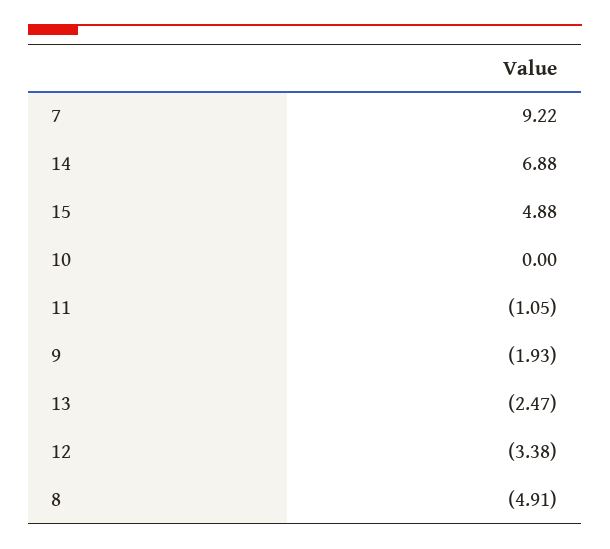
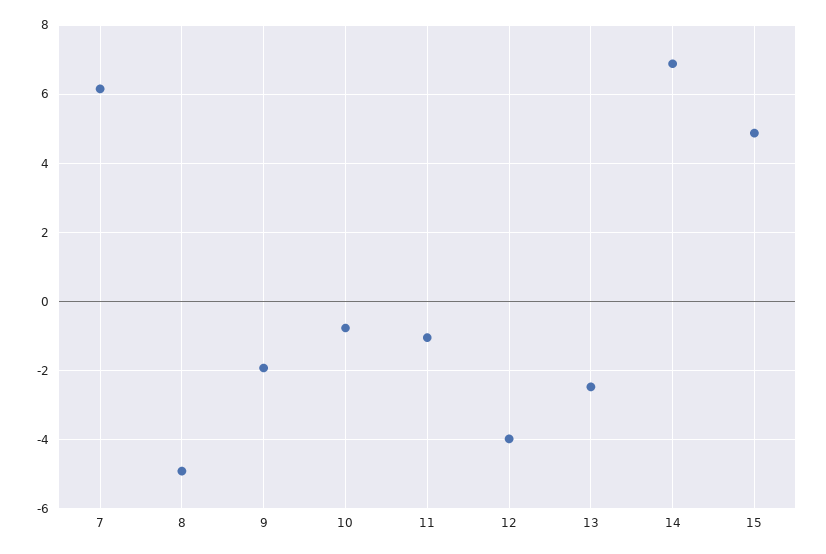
  {
-   "7": 9.22,
+   "7": 6.2,
    "14": 6.88,
    "15": 4.88,
-   "10": 0,
+   "10": -0.8,
    "11": -1.05,
    "9": -1.93,
    "13": -2.47,
-   "12": -3.38,
+   "12": -4,
    "8": -4.91
  }

